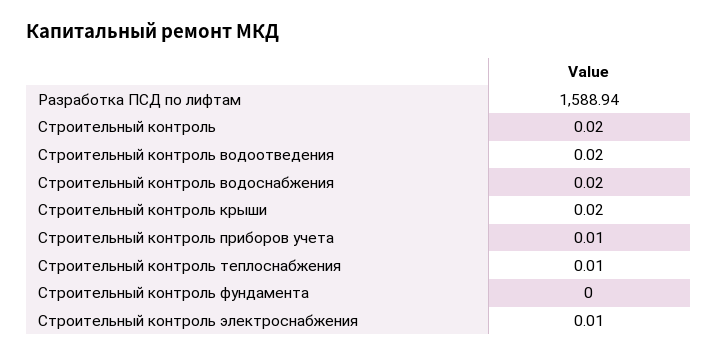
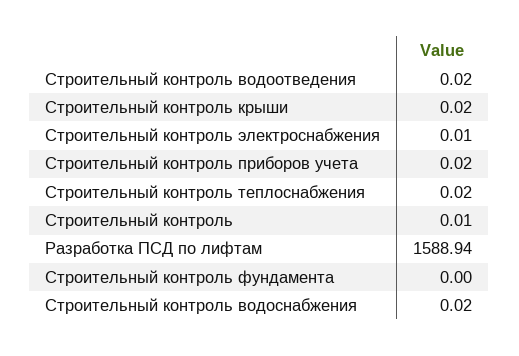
  {
    "Разработка ПСД по лифтам": 1588.94,
-   "Строительный контроль": 0.02,
+   "Строительный контроль": 0.01,
    "Строительный контроль водоотведения": 0.02,
    "Строительный контроль водоснабжения": 0.02,
    "Строительный контроль крыши": 0.02,
-   "Строительный контроль приборов учета": 0.01,
+   "Строительный контроль приборов учета": 0.02,
-   "Строительный контроль теплоснабжения": 0.01,
+   "Строительный контроль теплоснабжения": 0.02,
    "Строительный контроль фундамента": 0,
    "Строительный контроль электроснабжения": 0.01
  }

